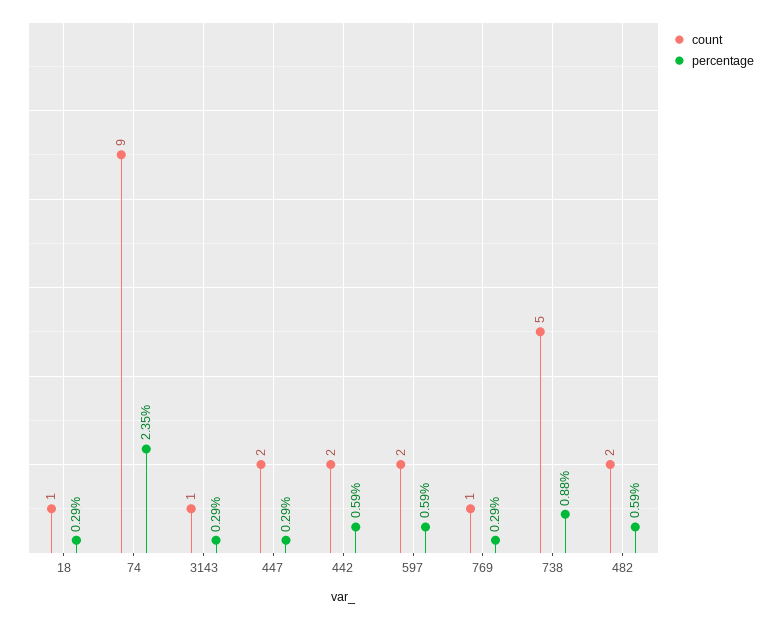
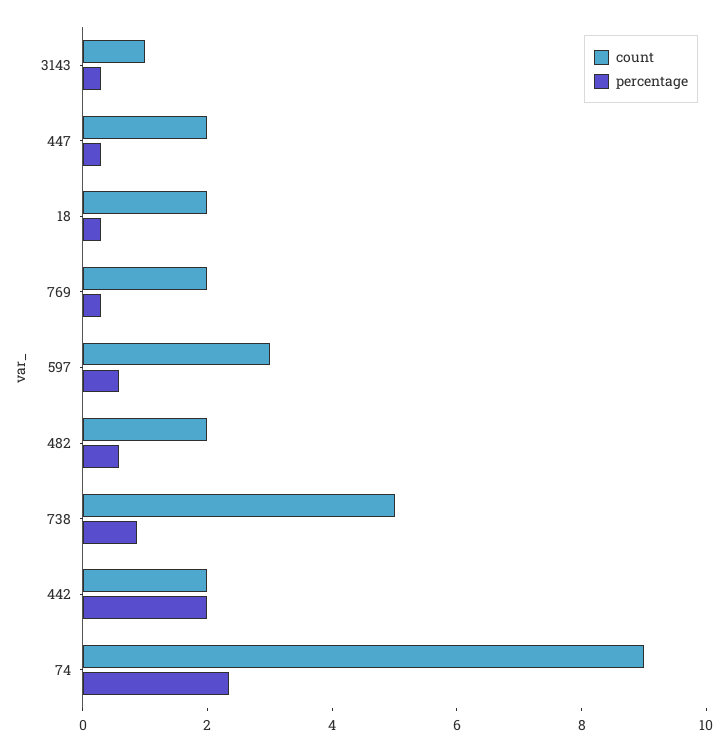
  {
    "count": {
-     "18": 1,
+     "18": 2,
      "74": 9,
      "3143": 1,
      "447": 2,
      "442": 2,
-     "597": 2,
+     "597": 3,
-     "769": 1,
+     "769": 2,
      "738": 5,
      "482": 2
    },
    "percentage": {
      "18": 0.29,
      "74": 2.35,
      "3143": 0.29,
      "447": 0.29,
-     "442": 0.59,
+     "442": 2,
      "597": 0.59,
      "769": 0.29,
      "738": 0.88,
      "482": 0.59
    }
  }

